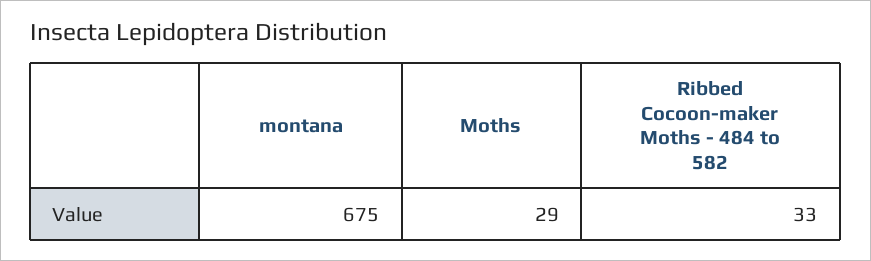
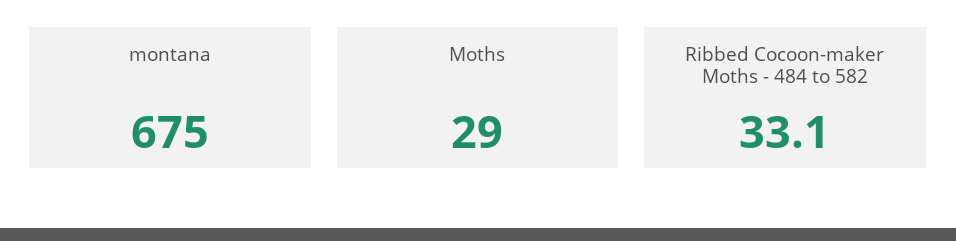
  {
    "montana": 675,
    "Moths": 29,
-   "Ribbed Cocoon-maker Moths - 484 to 582": 33
+   "Ribbed Cocoon-maker Moths - 484 to 582": 33.1
  }

